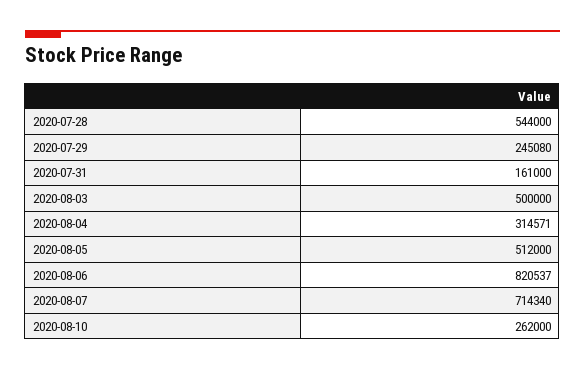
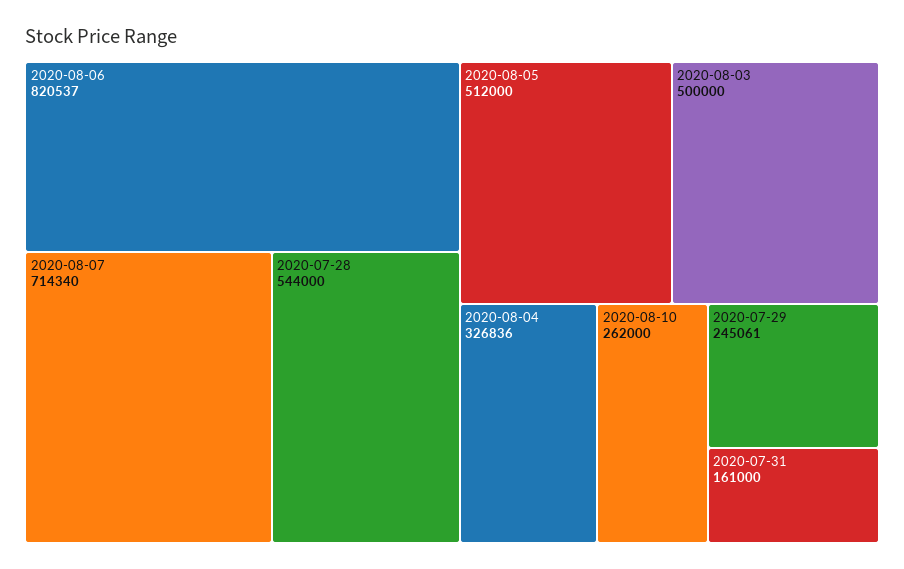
  {
    "2020-07-28": 544000,
-   "2020-07-29": 245080,
+   "2020-07-29": 245061,
    "2020-07-31": 161000,
    "2020-08-03": 500000,
-   "2020-08-04": 314571,
+   "2020-08-04": 326836,
    "2020-08-05": 512000,
    "2020-08-06": 820537,
    "2020-08-07": 714340,
    "2020-08-10": 262000
  }

